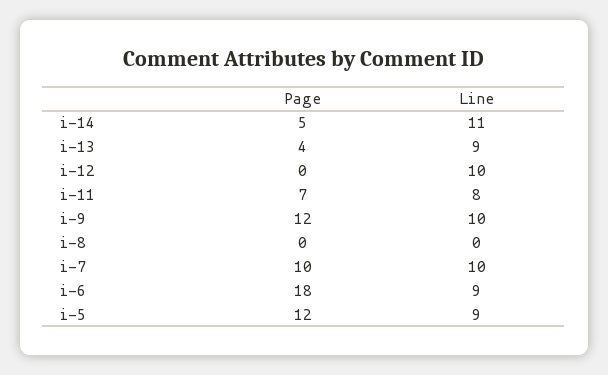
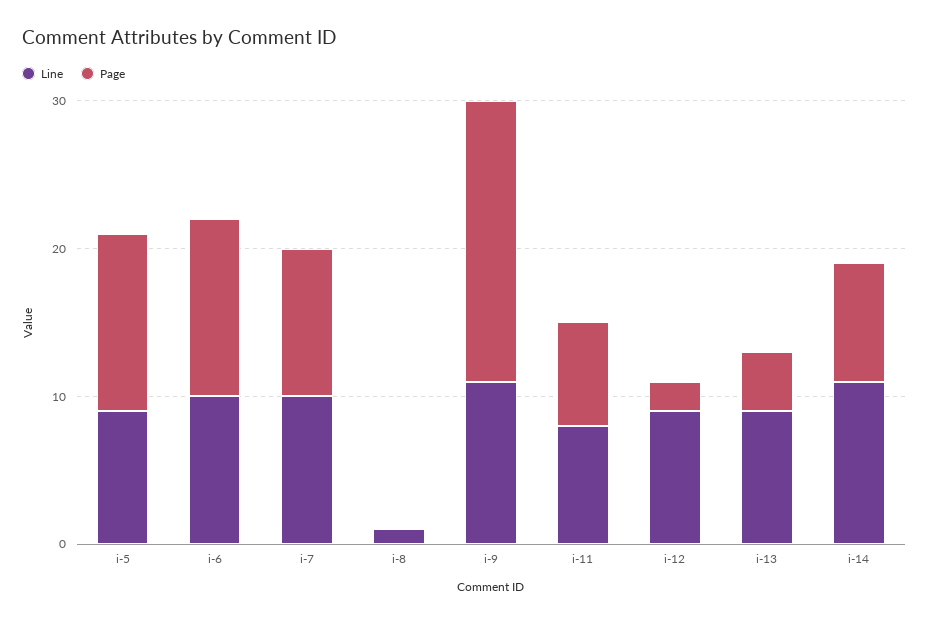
  {
    "Page": {
-     "i-14": 5,
+     "i-14": 8,
      "i-13": 4,
-     "i-12": 0,
+     "i-12": 2,
      "i-11": 7,
-     "i-9": 12,
+     "i-9": 19,
      "i-8": 0,
      "i-7": 10,
-     "i-6": 18,
+     "i-6": 12,
      "i-5": 12
    },
    "Line": {
      "i-14": 11,
      "i-13": 9,
-     "i-12": 10,
+     "i-12": 9,
      "i-11": 8,
-     "i-9": 10,
+     "i-9": 11,
-     "i-8": 0,
+     "i-8": 1,
      "i-7": 10,
-     "i-6": 9,
+     "i-6": 10,
      "i-5": 9
    }
  }

